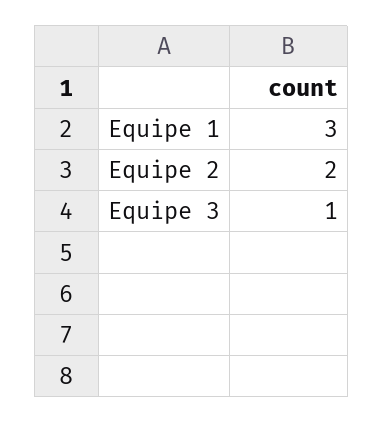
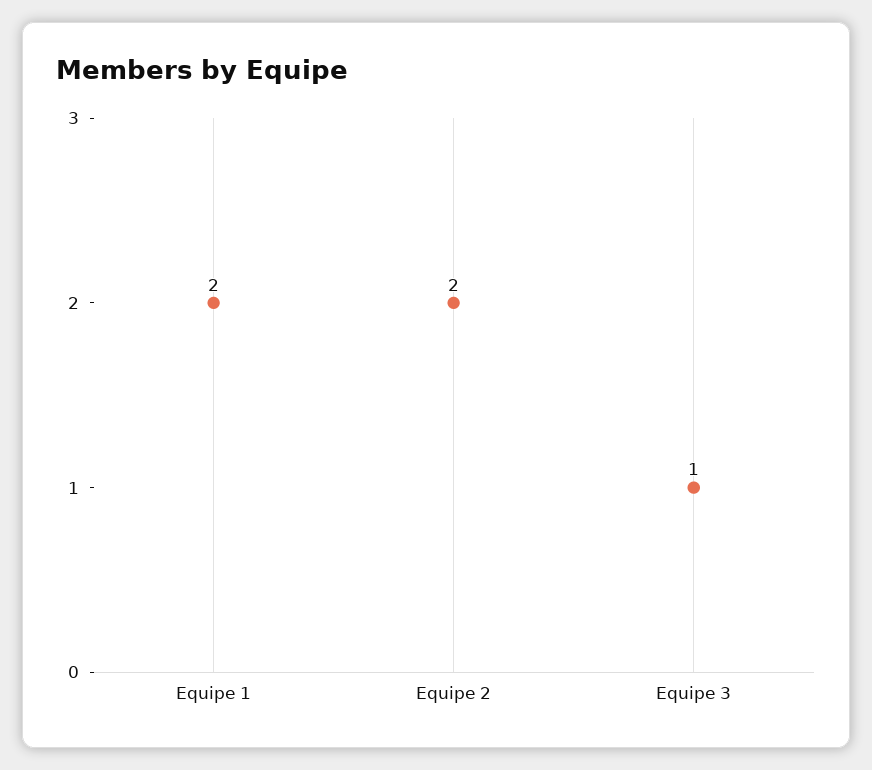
  {
-   "Equipe 1": 3,
+   "Equipe 1": 2,
    "Equipe 2": 2,
    "Equipe 3": 1
  }

